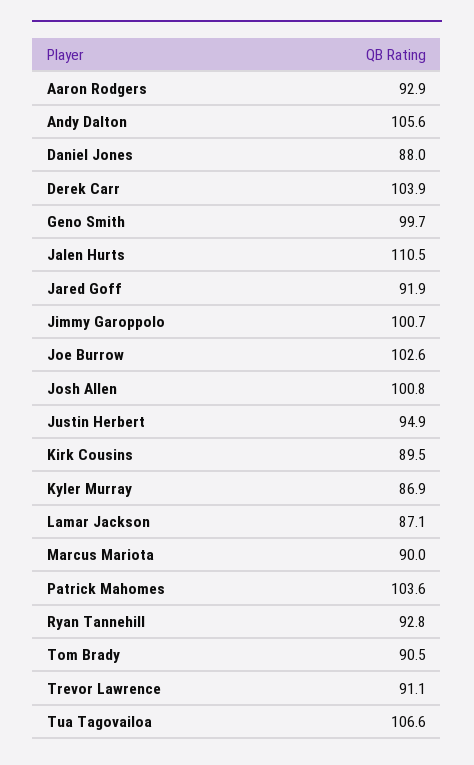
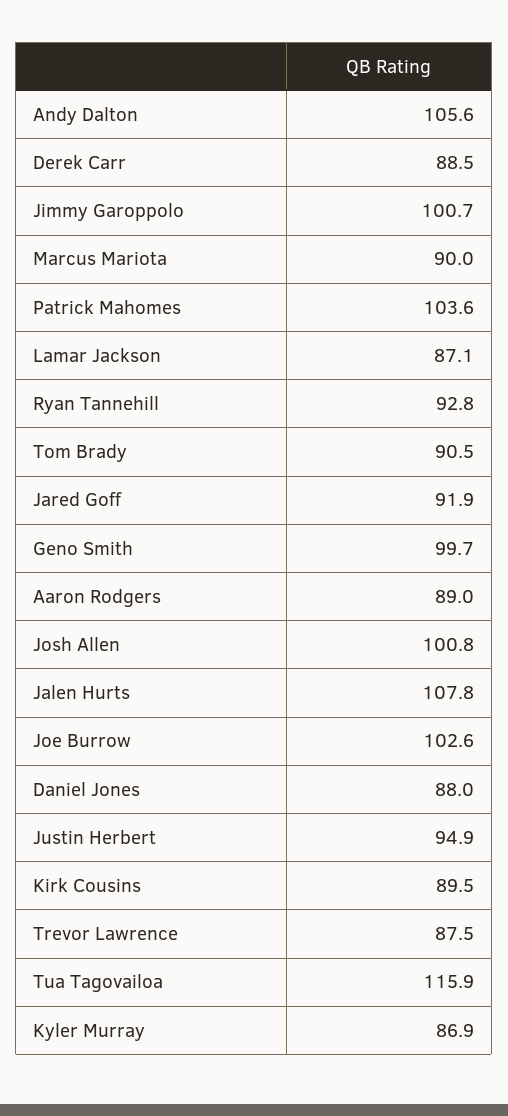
  {
-   "Aaron Rodgers": 92.9,
+   "Aaron Rodgers": 89,
    "Andy Dalton": 105.6,
    "Daniel Jones": 88,
-   "Derek Carr": 103.9,
+   "Derek Carr": 88.5,
    "Geno Smith": 99.7,
-   "Jalen Hurts": 110.5,
+   "Jalen Hurts": 107.8,
    "Jared Goff": 91.9,
    "Jimmy Garoppolo": 100.7,
    "Joe Burrow": 102.6,
    "Josh Allen": 100.8,
    "Justin Herbert": 94.9,
    "Kirk Cousins": 89.5,
    "Kyler Murray": 86.9,
    "Lamar Jackson": 87.1,
    "Marcus Mariota": 90,
    "Patrick Mahomes": 103.6,
    "Ryan Tannehill": 92.8,
    "Tom Brady": 90.5,
-   "Trevor Lawrence": 91.1,
+   "Trevor Lawrence": 87.5,
-   "Tua Tagovailoa": 106.6
+   "Tua Tagovailoa": 115.9
  }

